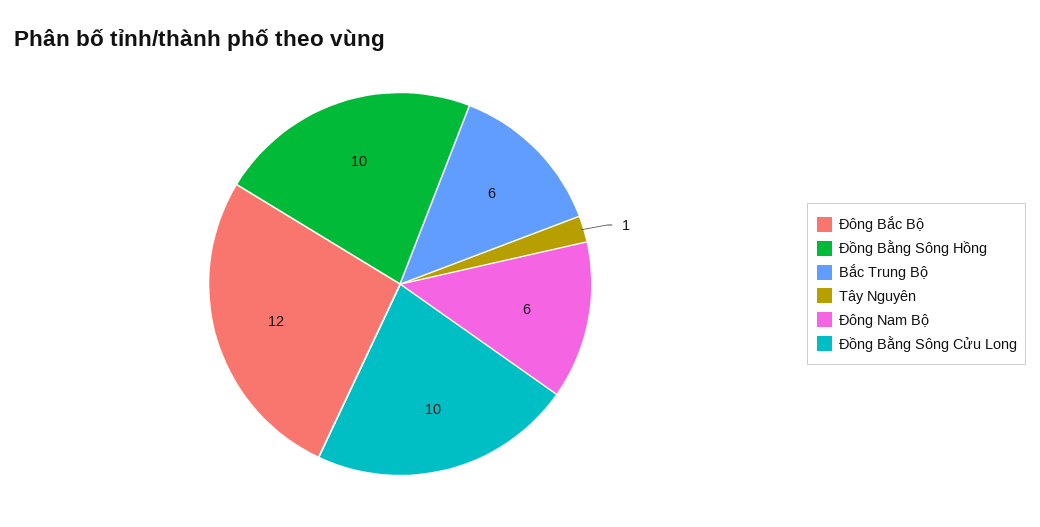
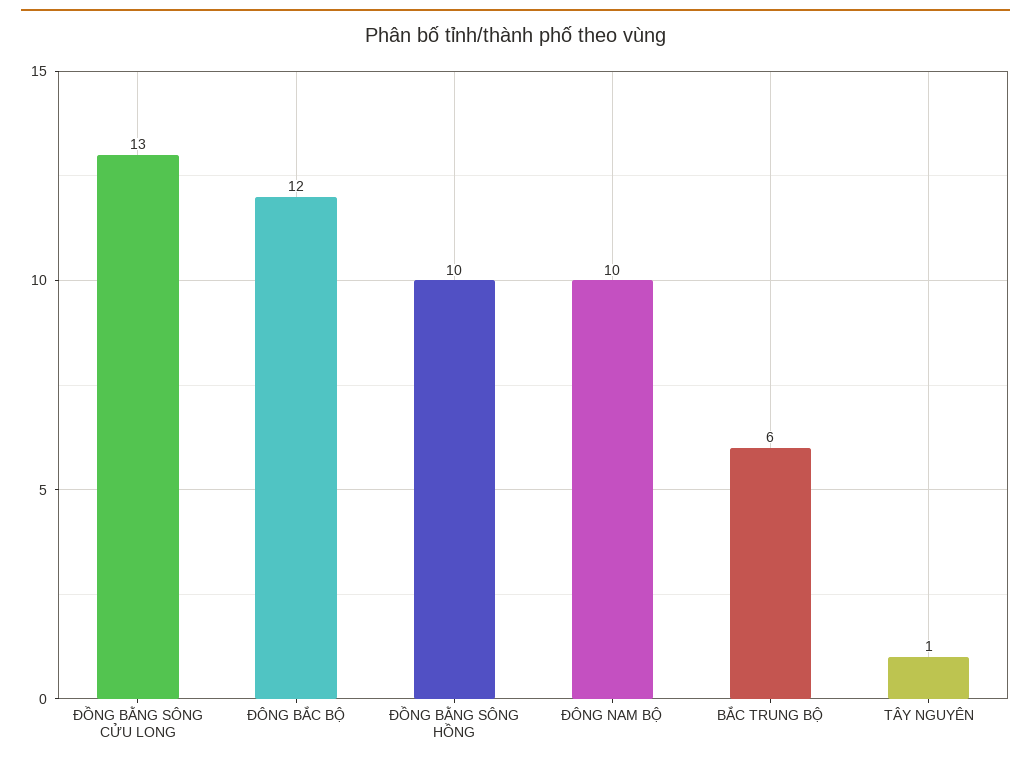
  {
    "Đông Bắc Bộ": 12,
    "Đồng Bằng Sông Hồng": 10,
    "Bắc Trung Bộ": 6,
    "Tây Nguyên": 1,
-   "Đông Nam Bộ": 6,
+   "Đông Nam Bộ": 10,
-   "Đồng Bằng Sông Cửu Long": 10
+   "Đồng Bằng Sông Cửu Long": 13
  }

